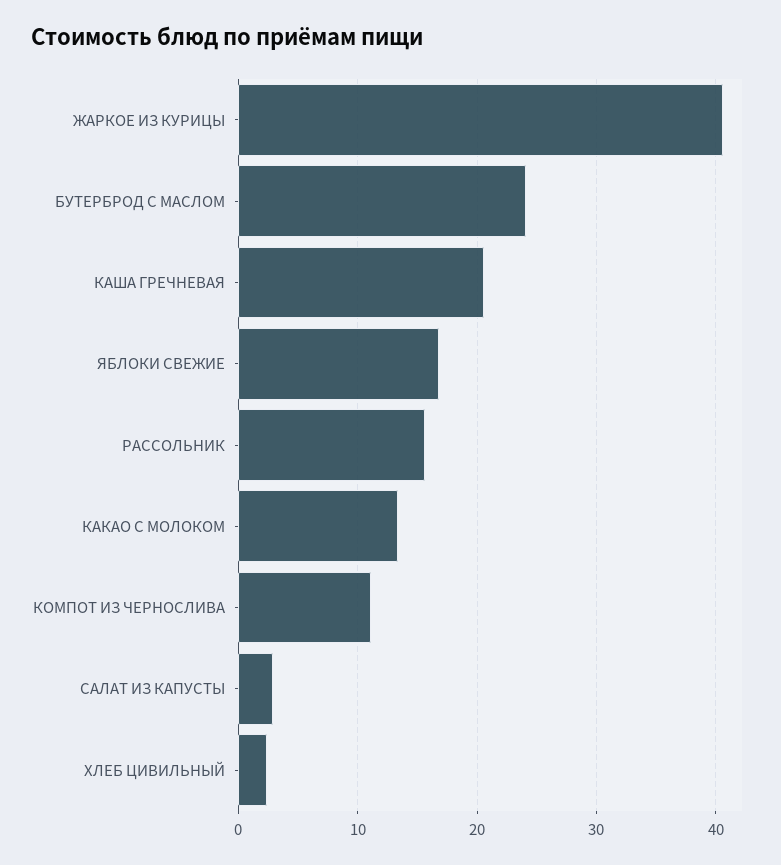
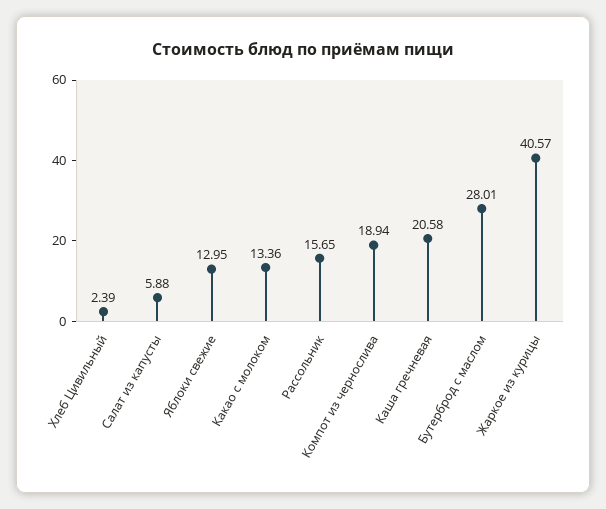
  {
    "ЖАРКОЕ ИЗ КУРИЦЫ": 40.57,
-   "БУТЕРБРОД С МАСЛОМ": 24,
+   "БУТЕРБРОД С МАСЛОМ": 28.01,
    "КАША ГРЕЧНЕВАЯ": 20.58,
-   "ЯБЛОКИ СВЕЖИЕ": 17,
+   "ЯБЛОКИ СВЕЖИЕ": 12.95,
    "РАССОЛЬНИК": 15.65,
    "КАКАО С МОЛОКОМ": 13.36,
-   "КОМПОТ ИЗ ЧЕРНОСЛИВА": 11,
+   "КОМПОТ ИЗ ЧЕРНОСЛИВА": 18.94,
-   "САЛАТ ИЗ КАПУСТЫ": 3,
+   "САЛАТ ИЗ КАПУСТЫ": 5.88,
    "ХЛЕБ ЦИВИЛЬНЫЙ": 2.39
  }

